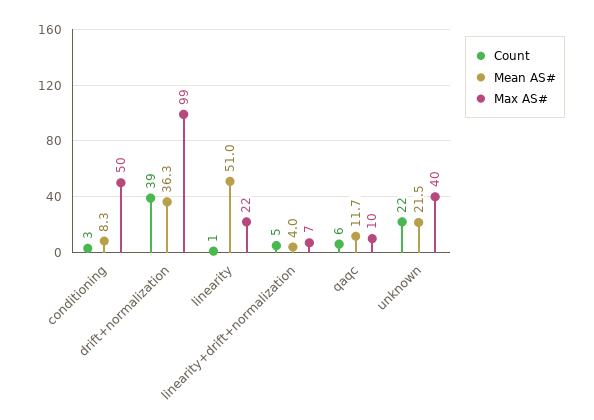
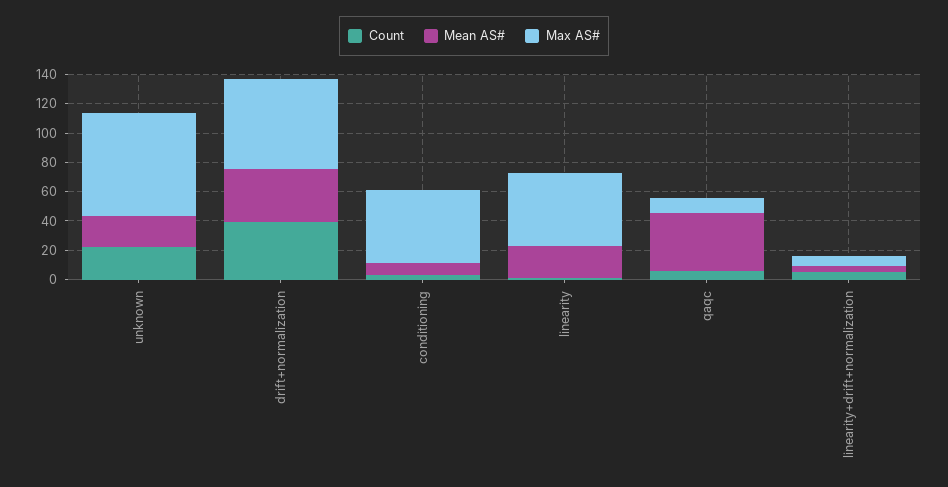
  {
    "Count": {
      "conditioning": 3,
      "drift+normalization": 39,
      "linearity": 1,
      "linearity+drift+normalization": 5,
      "qaqc": 6,
      "unknown": 22
    },
    "Mean AS#": {
      "conditioning": 8.3,
      "drift+normalization": 36.3,
-     "linearity": 51,
+     "linearity": 20,
      "linearity+drift+normalization": 4,
-     "qaqc": 11.7,
+     "qaqc": 40,
      "unknown": 21.5
    },
    "Max AS#": {
      "conditioning": 50,
-     "drift+normalization": 99,
+     "drift+normalization": 60,
-     "linearity": 22,
+     "linearity": 50,
      "linearity+drift+normalization": 7,
      "qaqc": 10,
-     "unknown": 40
+     "unknown": 70
    }
  }

